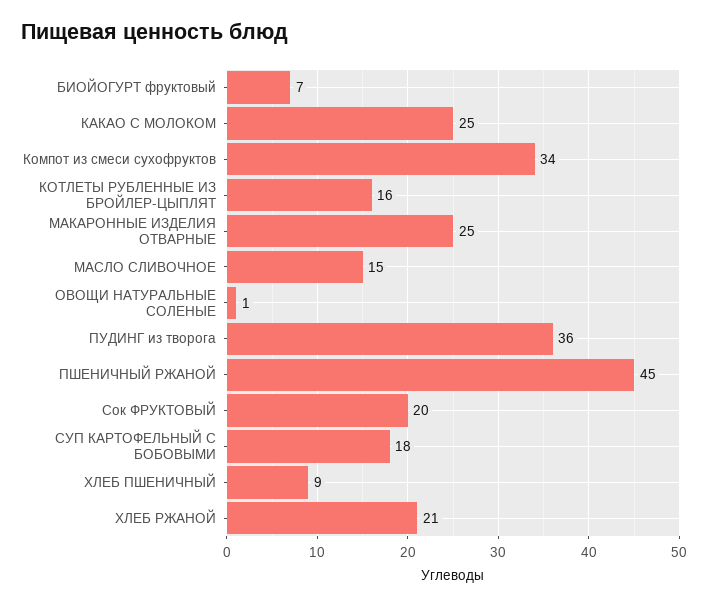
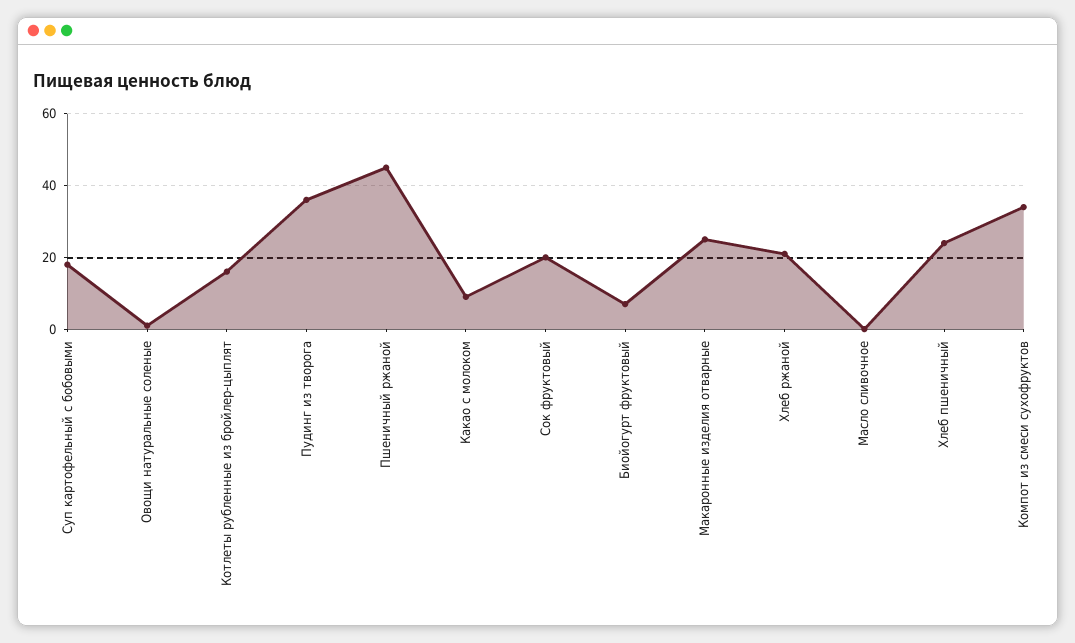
  {
    "БИОЙОГУРТ фруктовый": 7,
-   "КАКАО С МОЛОКОМ": 25,
+   "КАКАО С МОЛОКОМ": 10,
    "Компот из смеси сухофруктов": 34,
    "КОТЛЕТЫ РУБЛЕННЫЕ ИЗ БРОЙЛЕР-ЦЫПЛЯТ": 16,
    "МАКАРОННЫЕ ИЗДЕЛИЯ ОТВАРНЫЕ": 25,
-   "МАСЛО СЛИВОЧНОЕ": 15,
+   "МАСЛО СЛИВОЧНОЕ": 0,
    "ОВОЩИ НАТУРАЛЬНЫЕ СОЛЕНЫЕ": 1,
    "ПУДИНГ из творога": 36,
    "ПШЕНИЧНЫЙ РЖАНОЙ": 45,
    "Сок ФРУКТОВЫЙ": 20,
    "СУП КАРТОФЕЛЬНЫЙ С БОБОВЫМИ": 18,
-   "ХЛЕБ ПШЕНИЧНЫЙ": 9,
+   "ХЛЕБ ПШЕНИЧНЫЙ": 25,
    "ХЛЕБ РЖАНОЙ": 21
  }

